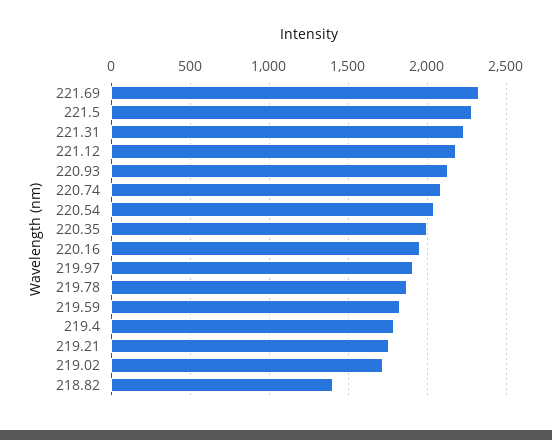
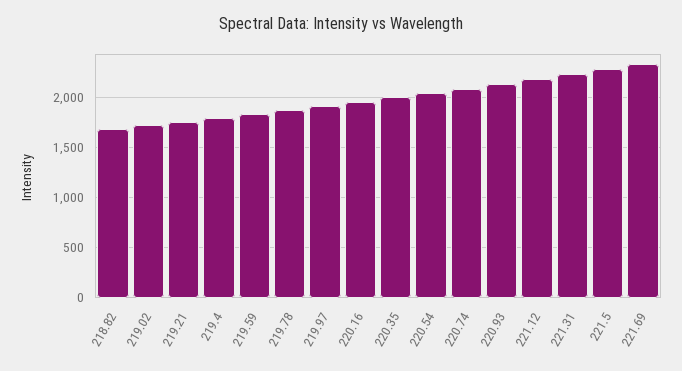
  {
    "221.69": 2350,
    "221.5": 2300,
    "221.31": 2250,
    "221.12": 2200,
    "220.93": 2150,
    "220.74": 2100,
    "220.54": 2050,
    "220.35": 2000,
    "220.16": 1950,
    "219.97": 1900,
    "219.78": 1850,
    "219.59": 1850,
    "219.4": 1800,
    "219.21": 1750,
    "219.02": 1700,
-   "218.82": 1400
+   "218.82": 1700
  }

